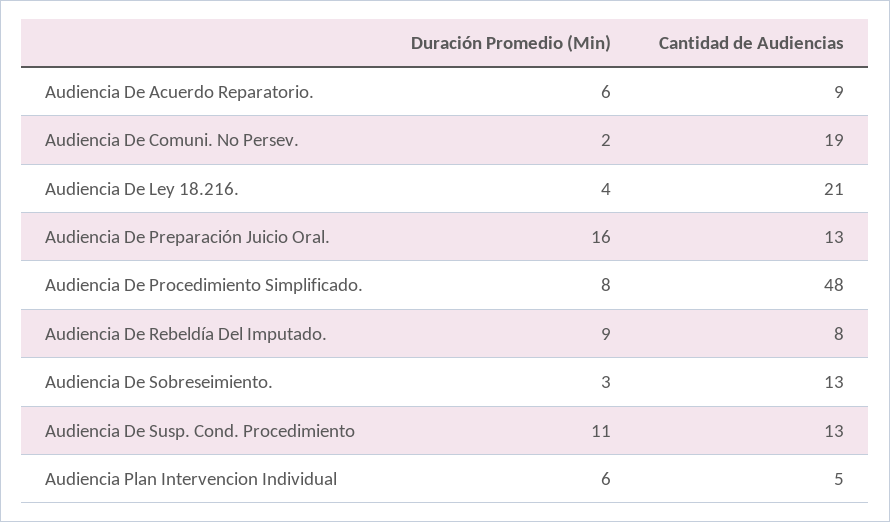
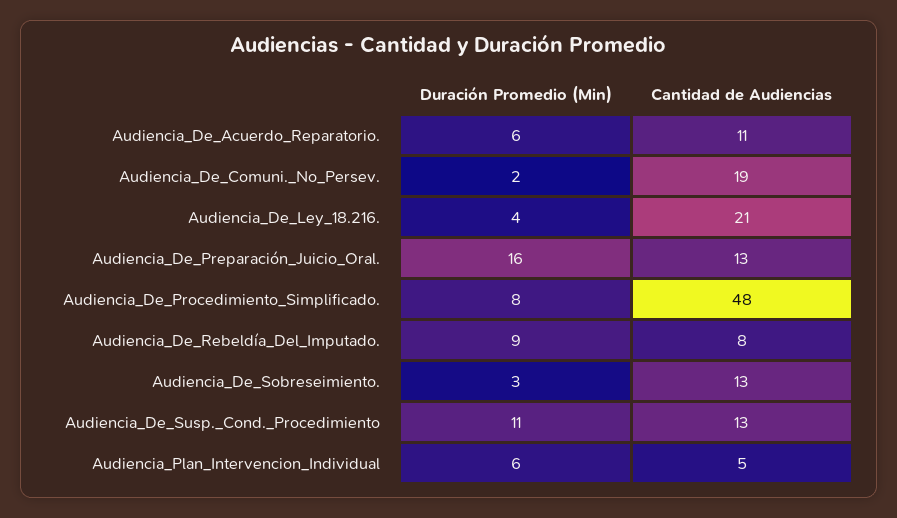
  {
    "Duración Promedio (Min)": {
      "Audiencia De Acuerdo Reparatorio.": 6,
      "Audiencia De Comuni. No Persev.": 2,
      "Audiencia De Ley 18.216.": 4,
      "Audiencia De Preparación Juicio Oral.": 16,
      "Audiencia De Procedimiento Simplificado.": 8,
      "Audiencia De Rebeldía Del Imputado.": 9,
      "Audiencia De Sobreseimiento.": 3,
      "Audiencia De Susp. Cond. Procedimiento": 11,
      "Audiencia Plan Intervencion Individual": 6
    },
    "Cantidad de Audiencias": {
-     "Audiencia De Acuerdo Reparatorio.": 9,
+     "Audiencia De Acuerdo Reparatorio.": 11,
      "Audiencia De Comuni. No Persev.": 19,
      "Audiencia De Ley 18.216.": 21,
      "Audiencia De Preparación Juicio Oral.": 13,
      "Audiencia De Procedimiento Simplificado.": 48,
      "Audiencia De Rebeldía Del Imputado.": 8,
      "Audiencia De Sobreseimiento.": 13,
      "Audiencia De Susp. Cond. Procedimiento": 13,
      "Audiencia Plan Intervencion Individual": 5
    }
  }

